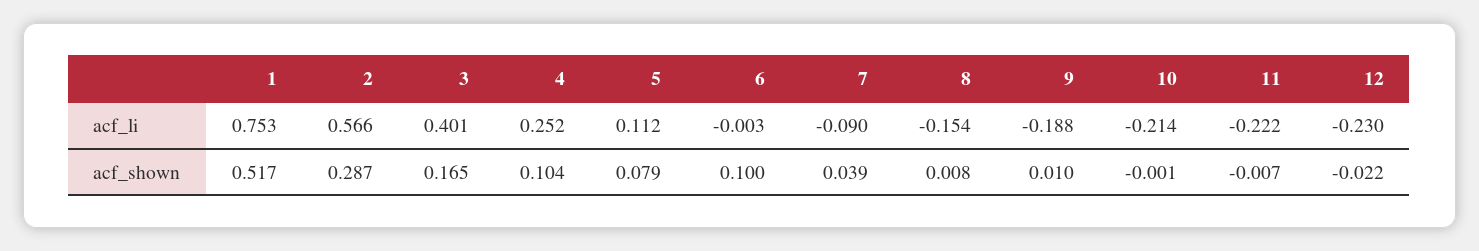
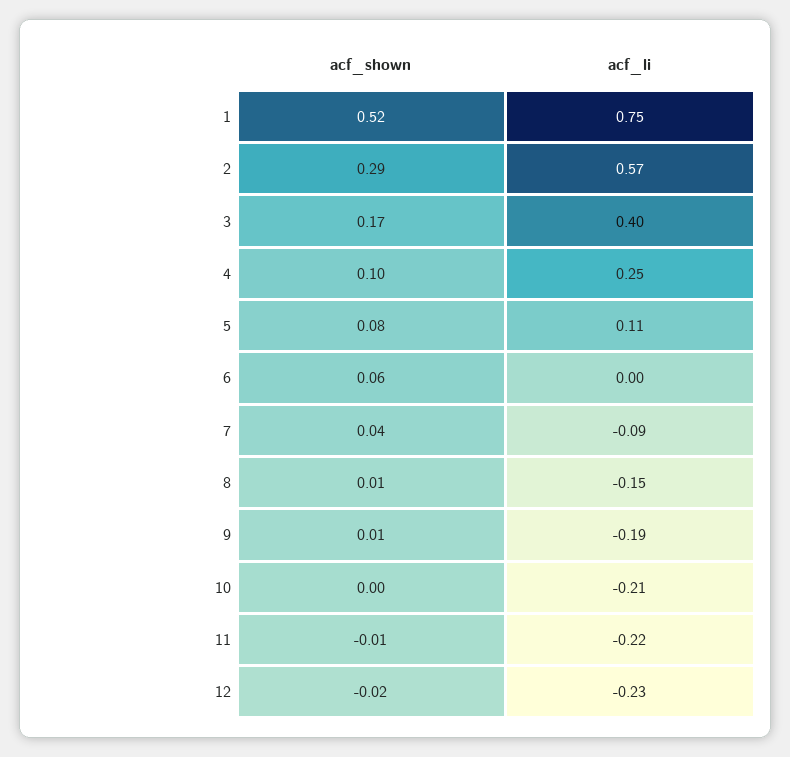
  {
    "1": {
      "acf_li": 0.753,
      "acf_shown": 0.517
    },
    "2": {
      "acf_li": 0.566,
      "acf_shown": 0.287
    },
    "3": {
      "acf_li": 0.401,
      "acf_shown": 0.165
    },
    "4": {
      "acf_li": 0.252,
      "acf_shown": 0.104
    },
    "5": {
      "acf_li": 0.112,
      "acf_shown": 0.079
    },
    "6": {
      "acf_li": -0.003,
-     "acf_shown": 0.1
+     "acf_shown": 0.06
    },
    "7": {
      "acf_li": -0.09,
      "acf_shown": 0.039
    },
    "8": {
      "acf_li": -0.154,
      "acf_shown": 0.008
    },
    "9": {
      "acf_li": -0.188,
      "acf_shown": 0.01
    },
    "10": {
      "acf_li": -0.214,
      "acf_shown": -0.001
    },
    "11": {
      "acf_li": -0.222,
      "acf_shown": -0.007
    },
    "12": {
      "acf_li": -0.23,
      "acf_shown": -0.022
    }
  }

